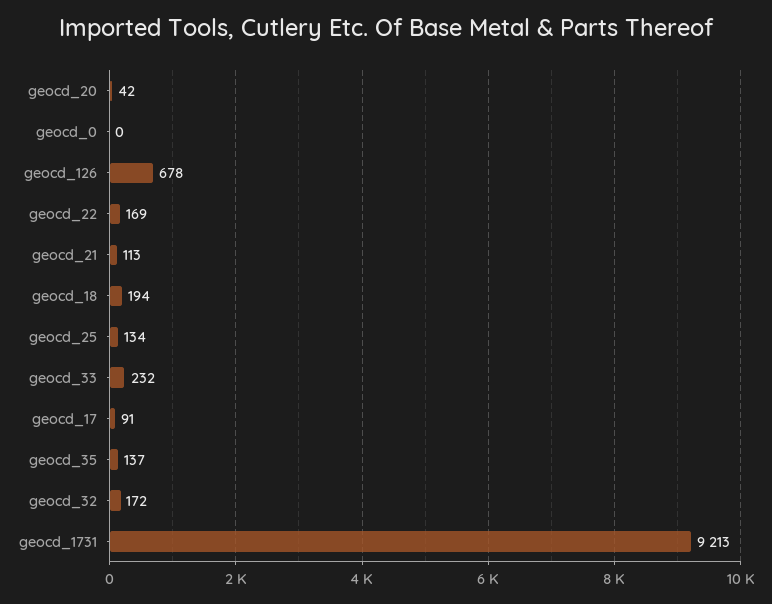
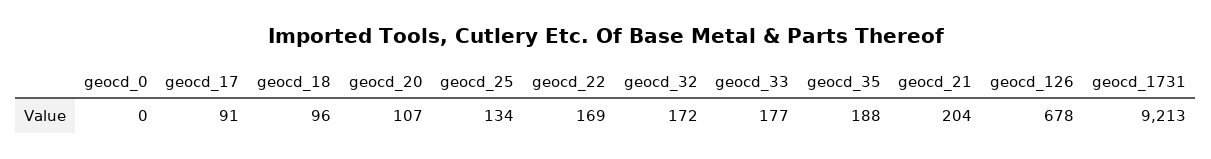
  {
-   "geocd_20": 42,
+   "geocd_20": 107,
    "geocd_0": 0,
    "geocd_126": 678,
    "geocd_22": 169,
-   "geocd_21": 113,
+   "geocd_21": 204,
-   "geocd_18": 194,
+   "geocd_18": 96,
    "geocd_25": 134,
-   "geocd_33": 232,
+   "geocd_33": 177,
    "geocd_17": 91,
-   "geocd_35": 137,
+   "geocd_35": 188,
    "geocd_32": 172,
    "geocd_1731": 9213
  }

